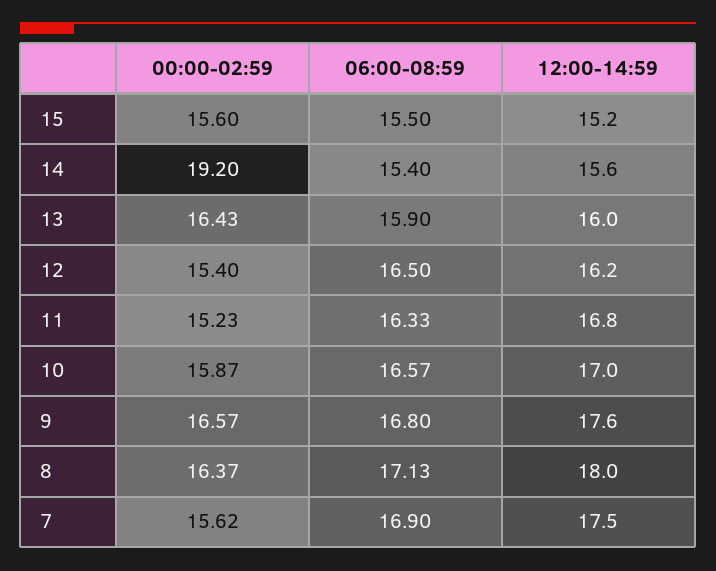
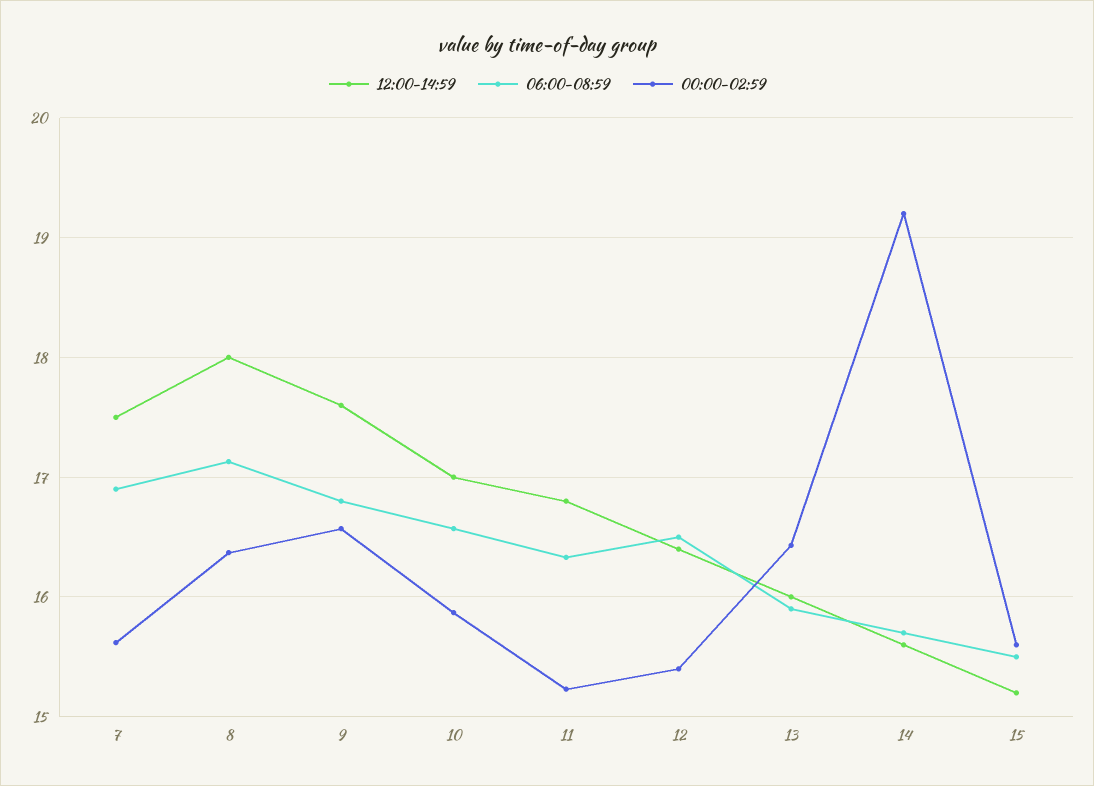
  {
    "00:00-02:59": {
      "15": 15.6,
      "14": 19.2,
      "13": 16.43,
      "12": 15.4,
      "11": 15.23,
      "10": 15.87,
      "9": 16.57,
      "8": 16.37,
      "7": 15.62
    },
    "06:00-08:59": {
      "15": 15.5,
-     "14": 15.4,
+     "14": 15.7,
      "13": 15.9,
      "12": 16.5,
      "11": 16.33,
      "10": 16.57,
      "9": 16.8,
      "8": 17.13,
      "7": 16.9
    },
    "12:00-14:59": {
      "15": 15.2,
      "14": 15.6,
      "13": 16,
-     "12": 16.2,
+     "12": 16.4,
      "11": 16.8,
      "10": 17,
      "9": 17.6,
      "8": 18,
      "7": 17.5
    }
  }

